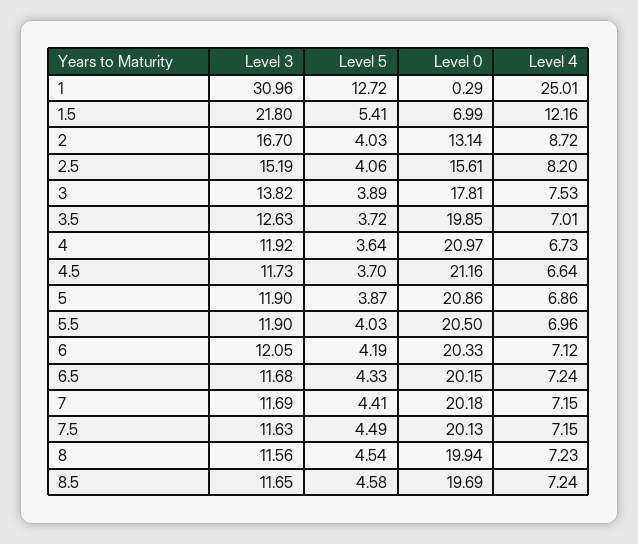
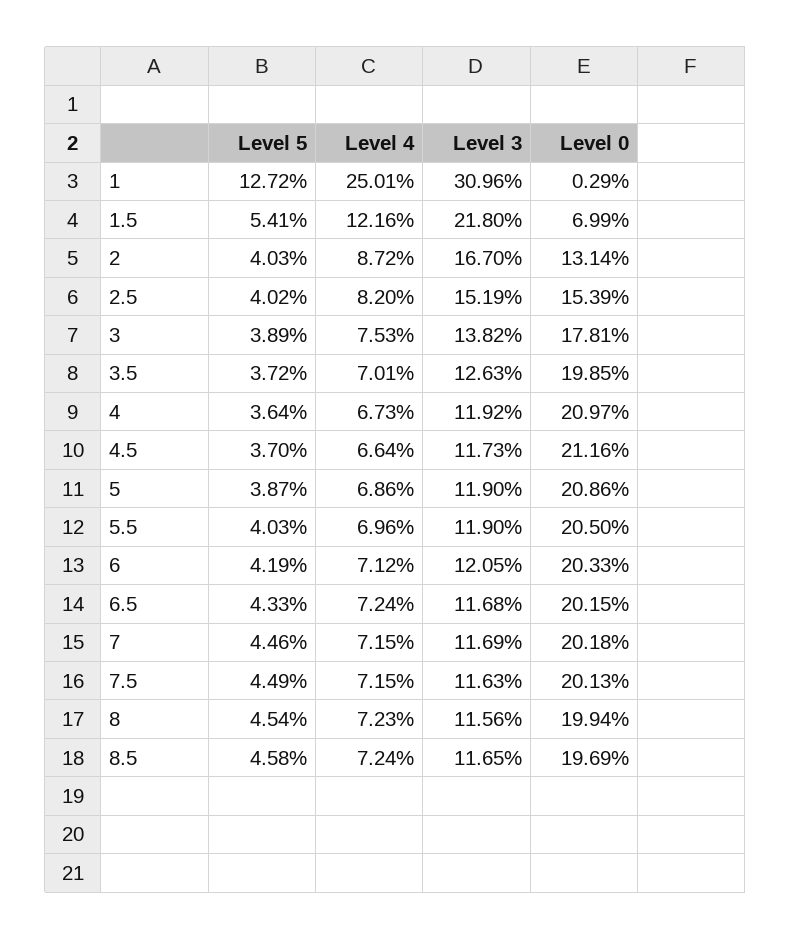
  {
    "Level 3": {
      "1": 30.96,
      "1.5": 21.8,
      "2": 16.7,
      "2.5": 15.19,
      "3": 13.82,
      "3.5": 12.63,
      "4": 11.92,
      "4.5": 11.73,
      "5": 11.9,
      "5.5": 11.9,
      "6": 12.05,
      "6.5": 11.68,
      "7": 11.69,
      "7.5": 11.63,
      "8": 11.56,
      "8.5": 11.65
    },
    "Level 5": {
      "1": 12.72,
      "1.5": 5.41,
      "2": 4.03,
-     "2.5": 4.06,
+     "2.5": 4.02,
      "3": 3.89,
      "3.5": 3.72,
      "4": 3.64,
      "4.5": 3.7,
      "5": 3.87,
      "5.5": 4.03,
      "6": 4.19,
      "6.5": 4.33,
-     "7": 4.41,
+     "7": 4.46,
      "7.5": 4.49,
      "8": 4.54,
      "8.5": 4.58
    },
    "Level 0": {
      "1": 0.29,
      "1.5": 6.99,
      "2": 13.14,
-     "2.5": 15.61,
+     "2.5": 15.39,
      "3": 17.81,
      "3.5": 19.85,
      "4": 20.97,
      "4.5": 21.16,
      "5": 20.86,
      "5.5": 20.5,
      "6": 20.33,
      "6.5": 20.15,
      "7": 20.18,
      "7.5": 20.13,
      "8": 19.94,
      "8.5": 19.69
    },
    "Level 4": {
      "1": 25.01,
      "1.5": 12.16,
      "2": 8.72,
      "2.5": 8.2,
      "3": 7.53,
      "3.5": 7.01,
      "4": 6.73,
      "4.5": 6.64,
      "5": 6.86,
      "5.5": 6.96,
      "6": 7.12,
      "6.5": 7.24,
      "7": 7.15,
      "7.5": 7.15,
      "8": 7.23,
      "8.5": 7.24
    }
  }

